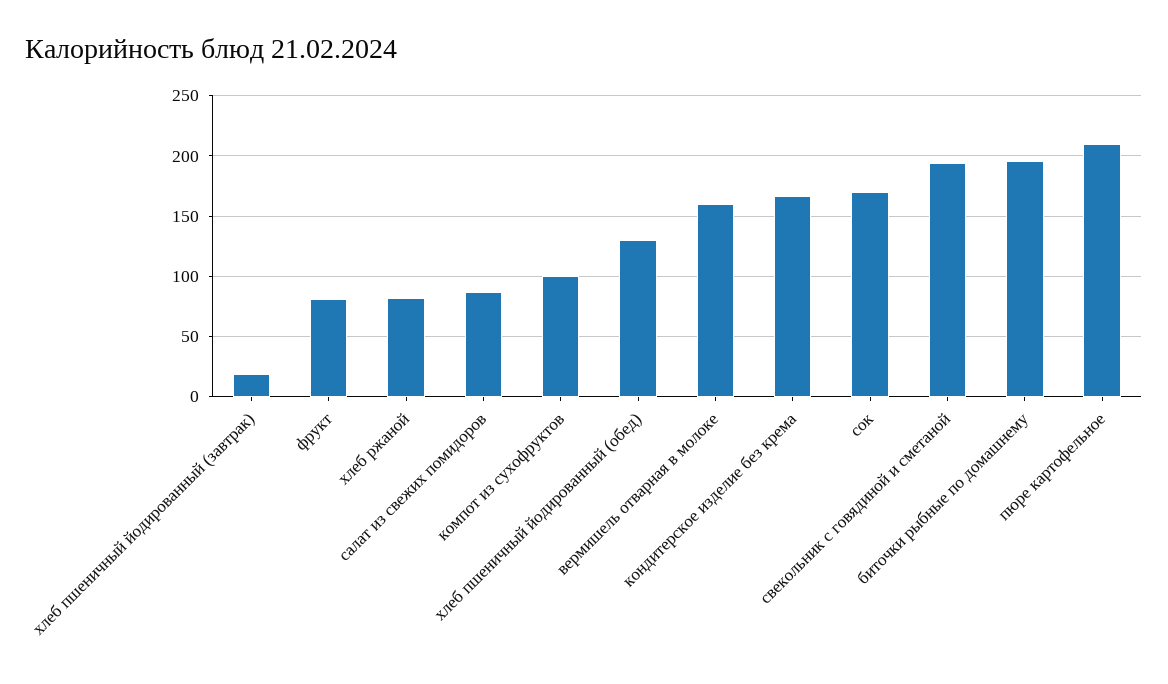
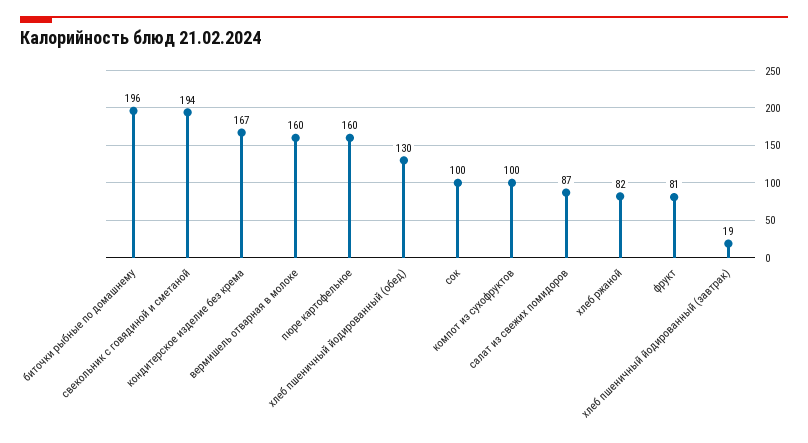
  {
    "хлеб пшеничный йодированный (завтрак)": 19,
    "фрукт": 81,
    "хлеб ржаной": 82,
    "салат из свежих помидоров": 87,
    "компот из сухофруктов": 100,
    "хлеб пшеничный йодированный (обед)": 130,
    "вермишель отварная в молоке": 160,
    "кондитерское изделие без крема": 167,
-   "сок": 170,
+   "сок": 100,
    "свекольник с говядиной и сметаной": 194,
    "биточки рыбные по домашнему": 196,
-   "пюре картофельное": 210
+   "пюре картофельное": 160
  }

